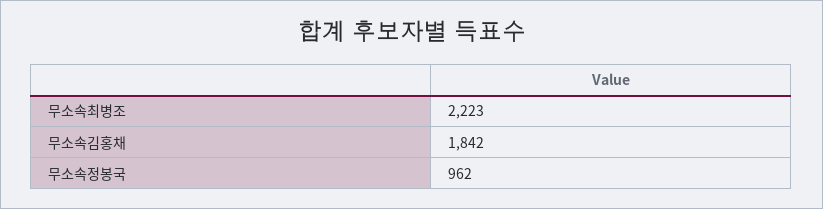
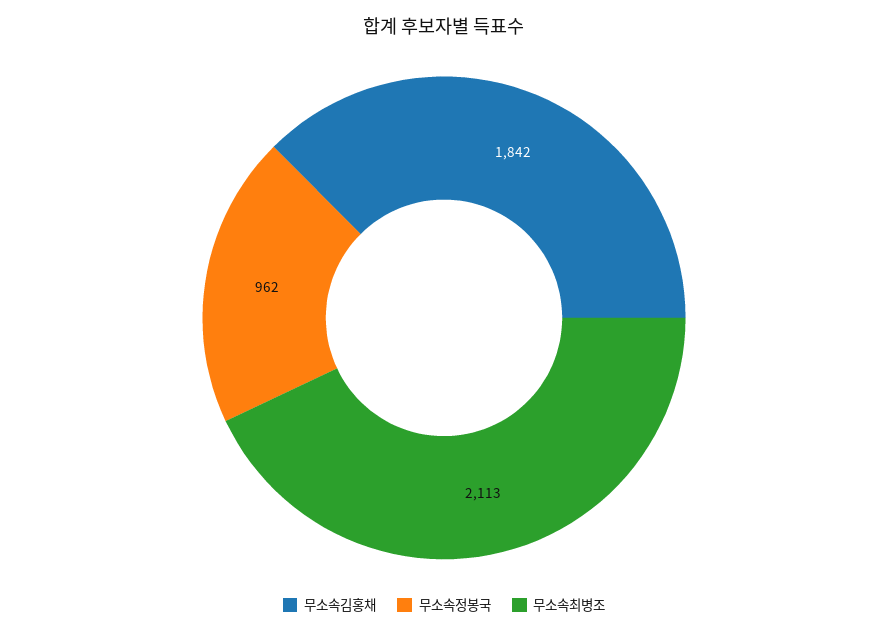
  {
-   "무소속최병조": 2223,
+   "무소속최병조": 2113,
    "무소속김홍채": 1842,
    "무소속정봉국": 962
  }

